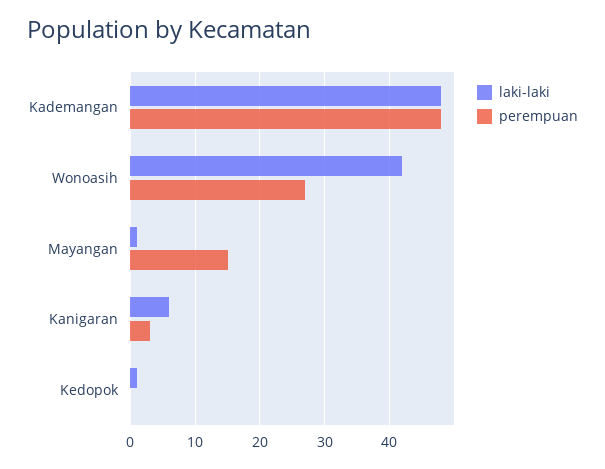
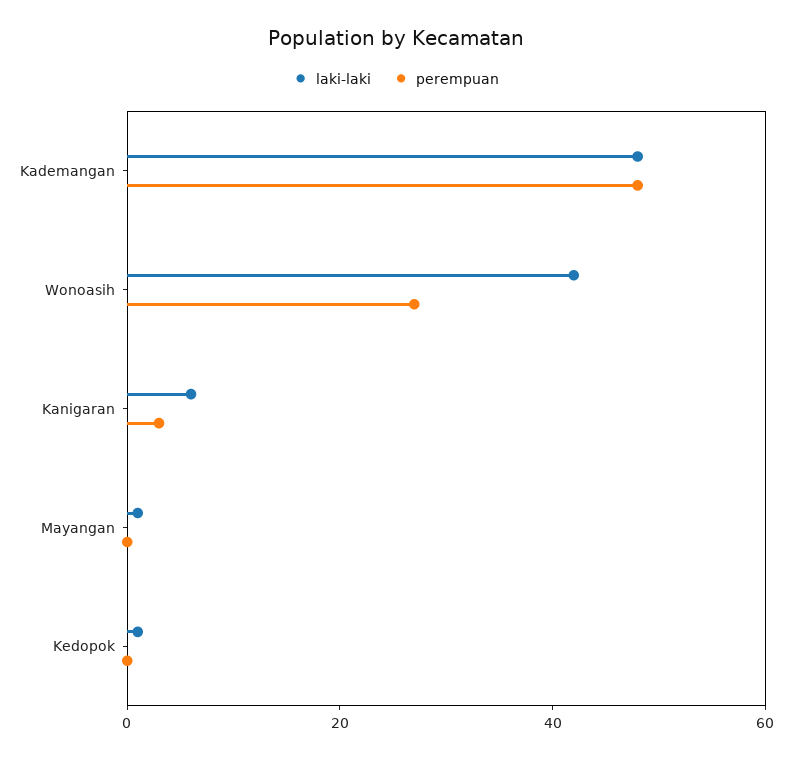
  {
    "laki-laki": {
      "Kademangan": 48,
      "Wonoasih": 42,
      "Mayangan": 1,
      "Kanigaran": 6,
      "Kedopok": 1
    },
    "perempuan": {
      "Kademangan": 48,
      "Wonoasih": 27,
-     "Mayangan": 15,
+     "Mayangan": 0,
      "Kanigaran": 3,
      "Kedopok": 0
    }
  }

